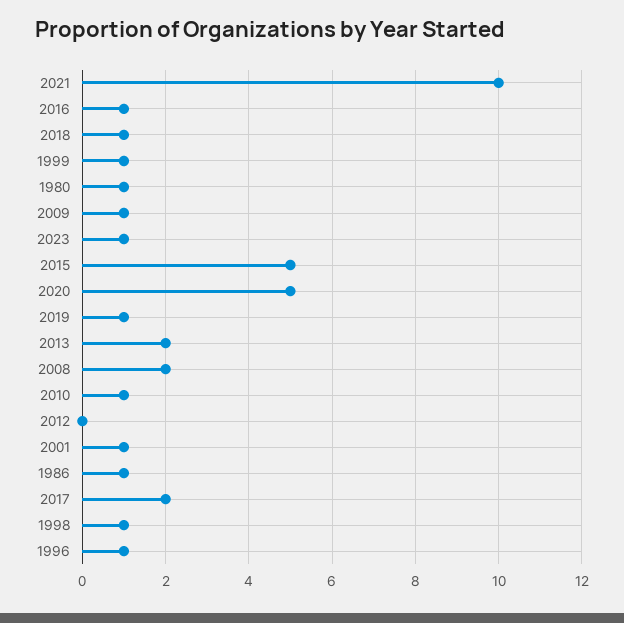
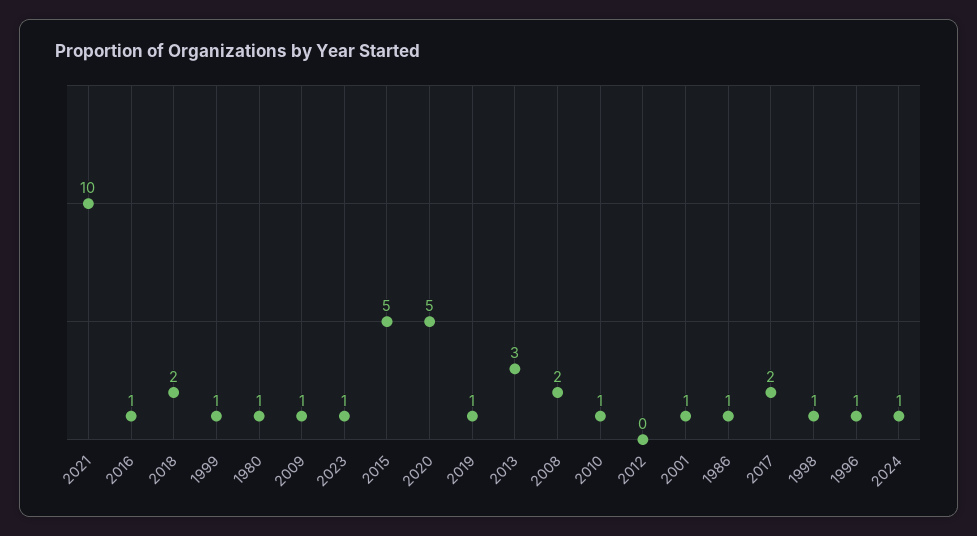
  {
    "2021": 10,
    "2016": 1,
-   "2018": 1,
+   "2018": 2,
    "1999": 1,
    "1980": 1,
    "2009": 1,
    "2023": 1,
    "2015": 5,
    "2020": 5,
    "2019": 1,
-   "2013": 2,
+   "2013": 3,
    "2008": 2,
    "2010": 1,
    "2012": 0,
    "2001": 1,
    "1986": 1,
    "2017": 2,
    "1998": 1,
-   "1996": 1
+   "1996": 1,
+   "2024": 1
  }

